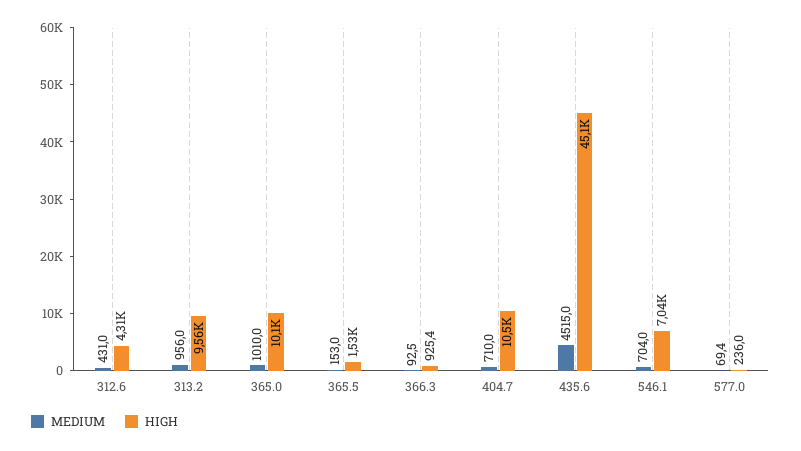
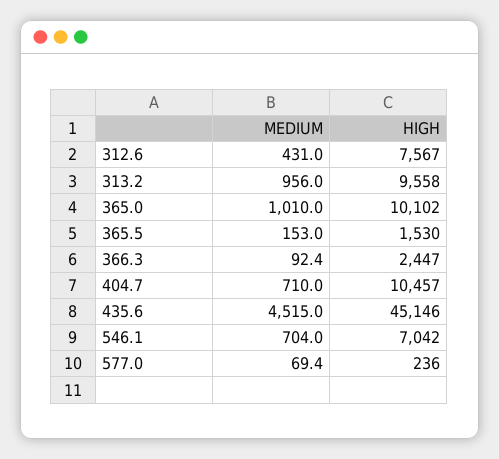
  {
    "MEDIUM": {
      "312.6": 431,
      "313.2": 956,
      "365.0": 1010,
      "365.5": 153,
-     "366.3": 92.5,
+     "366.3": 92.4,
      "404.7": 710,
      "435.6": 4515,
      "546.1": 704,
      "577.0": 69.4
    },
    "HIGH": {
-     "312.6": 4310,
+     "312.6": 7567,
      "313.2": 9558,
      "365.0": 10102,
      "365.5": 1530,
-     "366.3": 925.4,
+     "366.3": 2447,
      "404.7": 10457,
      "435.6": 45146,
      "546.1": 7042,
      "577.0": 236
    }
  }

